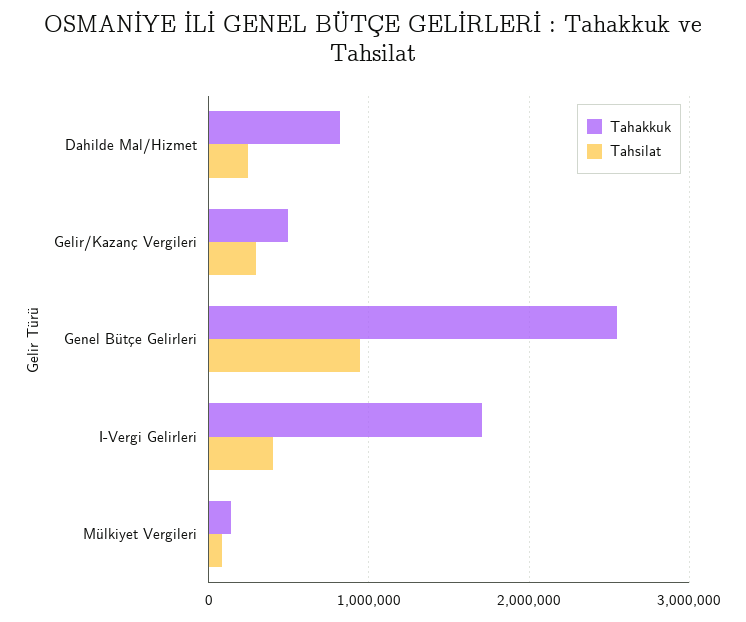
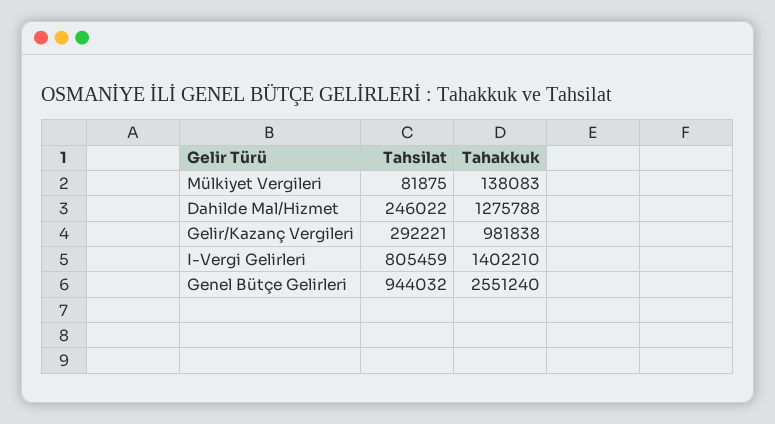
  {
    "Tahakkuk": {
-     "Dahilde Mal/Hizmet": 800000,
+     "Dahilde Mal/Hizmet": 1275788,
-     "Gelir/Kazanç Vergileri": 500000,
+     "Gelir/Kazanç Vergileri": 981838,
      "Genel Bütçe Gelirleri": 2551240,
-     "I-Vergi Gelirleri": 1700000,
+     "I-Vergi Gelirleri": 1402210,
      "Mülkiyet Vergileri": 138083
    },
    "Tahsilat": {
      "Dahilde Mal/Hizmet": 246022,
      "Gelir/Kazanç Vergileri": 292221,
      "Genel Bütçe Gelirleri": 944032,
-     "I-Vergi Gelirleri": 400000,
+     "I-Vergi Gelirleri": 805459,
      "Mülkiyet Vergileri": 81875
    }
  }

